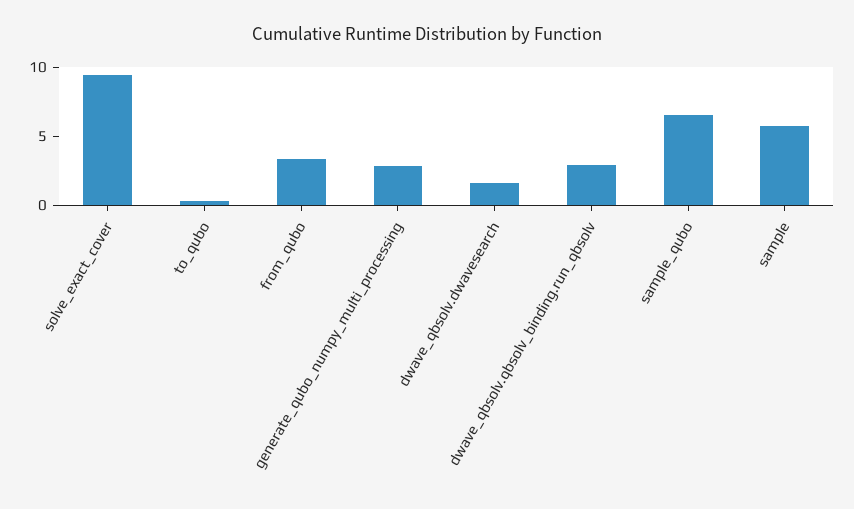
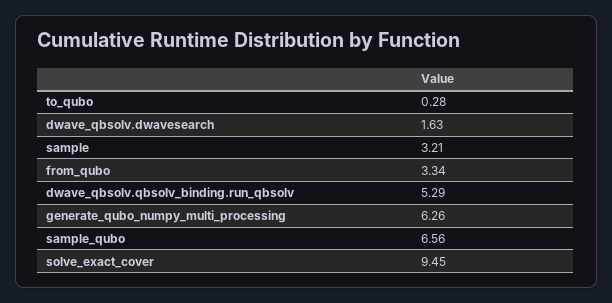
  {
    "solve_exact_cover": 9.45,
    "to_qubo": 0.28,
    "from_qubo": 3.34,
-   "generate_qubo_numpy_multi_processing": 3,
+   "generate_qubo_numpy_multi_processing": 6.26,
    "dwave_qbsolv.dwavesearch": 1.63,
-   "dwave_qbsolv.qbsolv_binding.run_qbsolv": 3,
+   "dwave_qbsolv.qbsolv_binding.run_qbsolv": 5.29,
    "sample_qubo": 6.56,
-   "sample": 6
+   "sample": 3.21
  }

